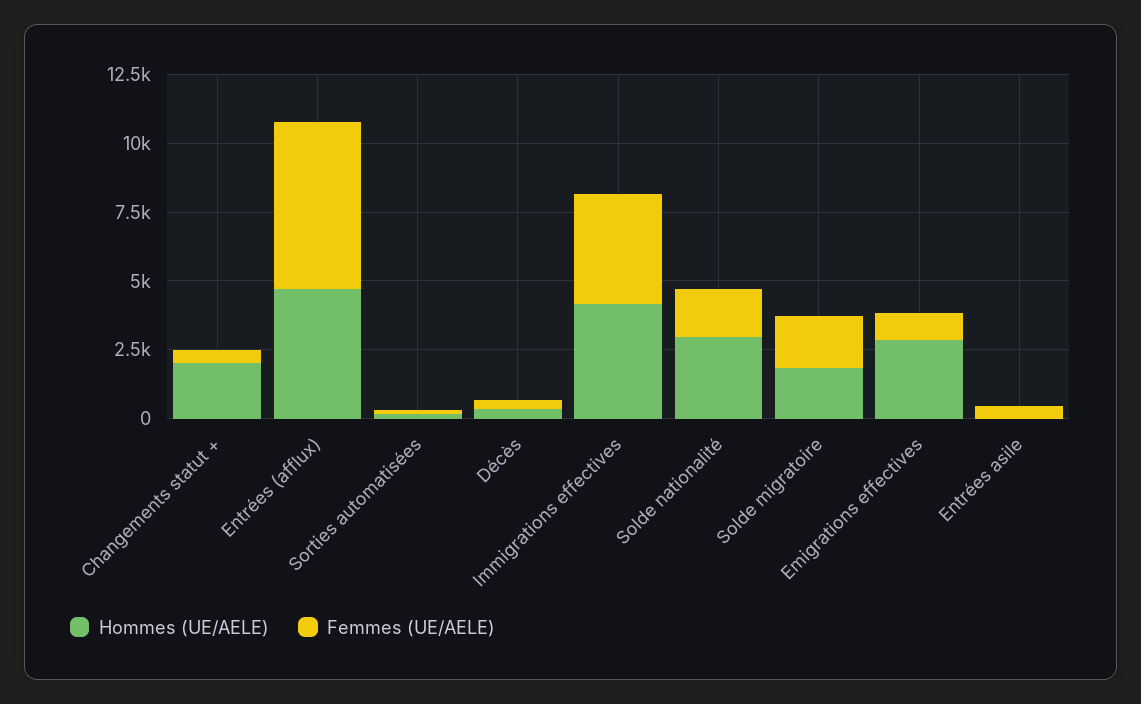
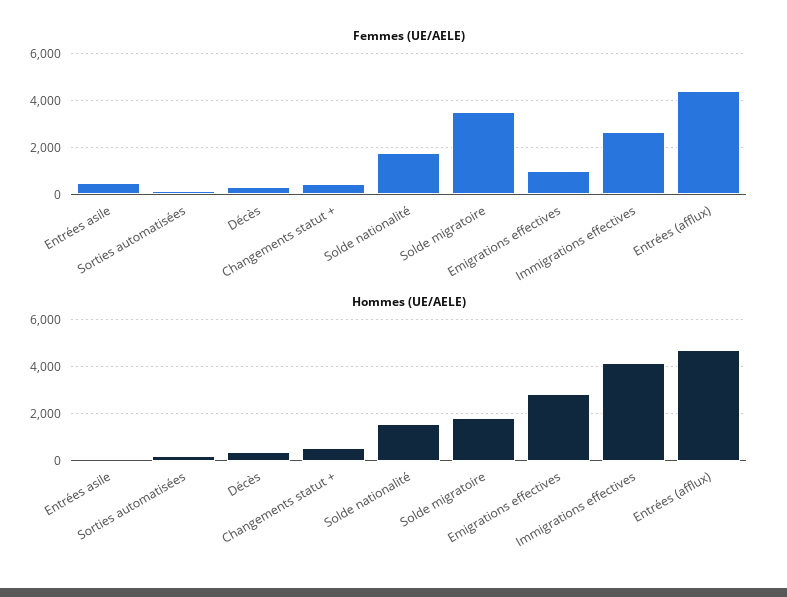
  {
    "Hommes (UE/AELE)": {
-     "Changements statut +": 2000,
+     "Changements statut +": 500,
      "Entrées (afflux)": 4500,
      "Sorties automatisées": 0,
      "Décès": 500,
      "Immigrations effectives": 4000,
-     "Solde nationalité": 3000,
+     "Solde nationalité": 1500,
      "Solde migratoire": 2000,
      "Emigrations effectives": 3000,
      "Entrées asile": 0
    },
    "Femmes (UE/AELE)": {
      "Changements statut +": 500,
-     "Entrées (afflux)": 6000,
+     "Entrées (afflux)": 4500,
      "Sorties automatisées": 0,
      "Décès": 500,
-     "Immigrations effectives": 4000,
+     "Immigrations effectives": 2500,
      "Solde nationalité": 1500,
-     "Solde migratoire": 2000,
+     "Solde migratoire": 3500,
      "Emigrations effectives": 1000,
      "Entrées asile": 500
    }
  }

